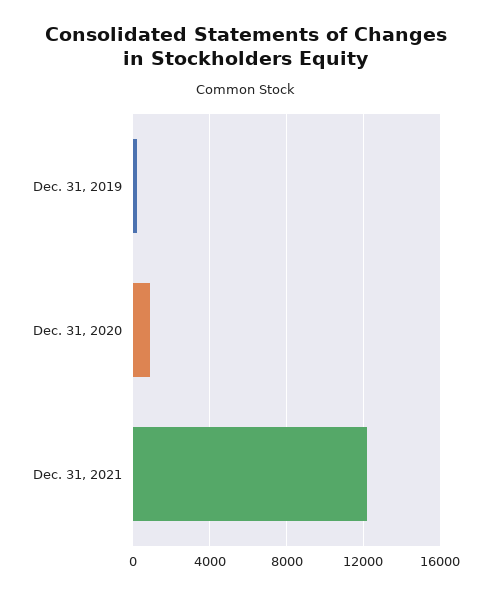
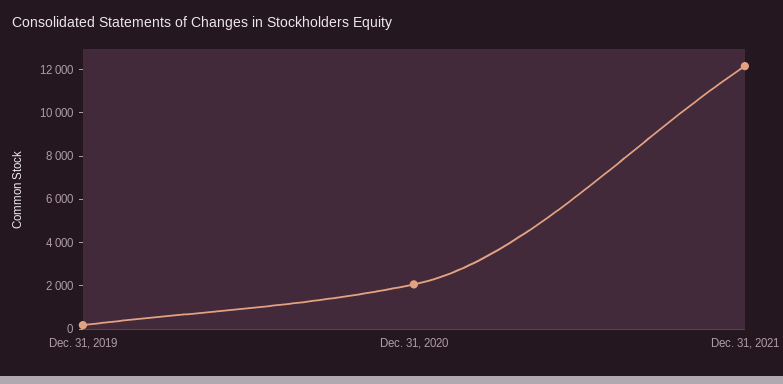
  {
    "Dec. 31, 2019": 0,
-   "Dec. 31, 2020": 1000,
+   "Dec. 31, 2020": 2000,
    "Dec. 31, 2021": 12000
  }

